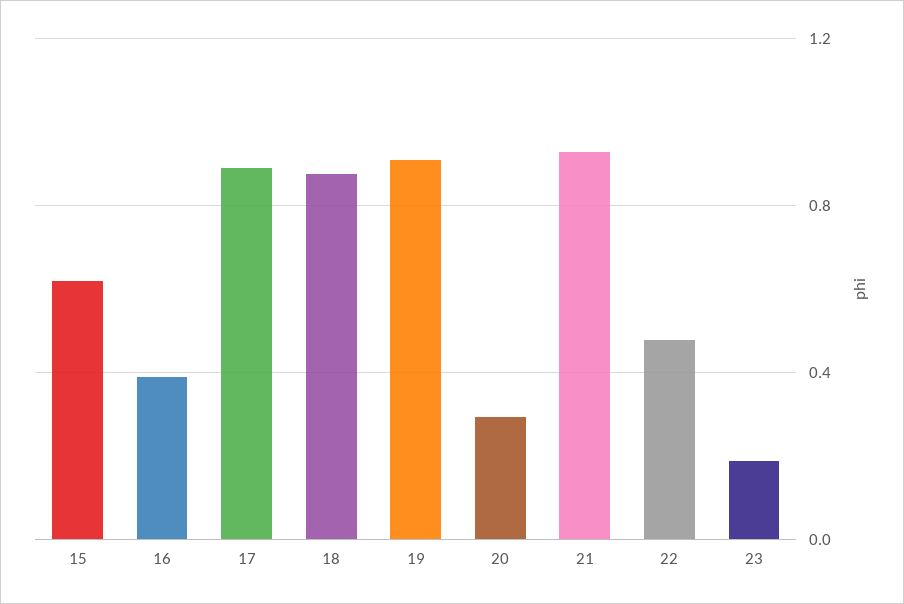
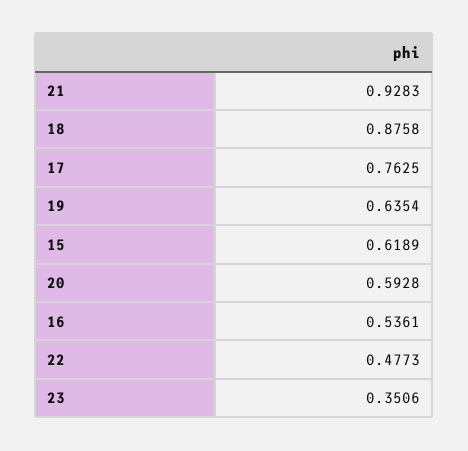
  {
    "15": 0.6189,
-   "16": 0.4,
+   "16": 0.5361,
-   "17": 0.9,
+   "17": 0.7625,
    "18": 0.8758,
-   "19": 0.9,
+   "19": 0.6354,
-   "20": 0.3,
+   "20": 0.5928,
    "21": 0.9283,
    "22": 0.4773,
-   "23": 0.2
+   "23": 0.3506
  }

